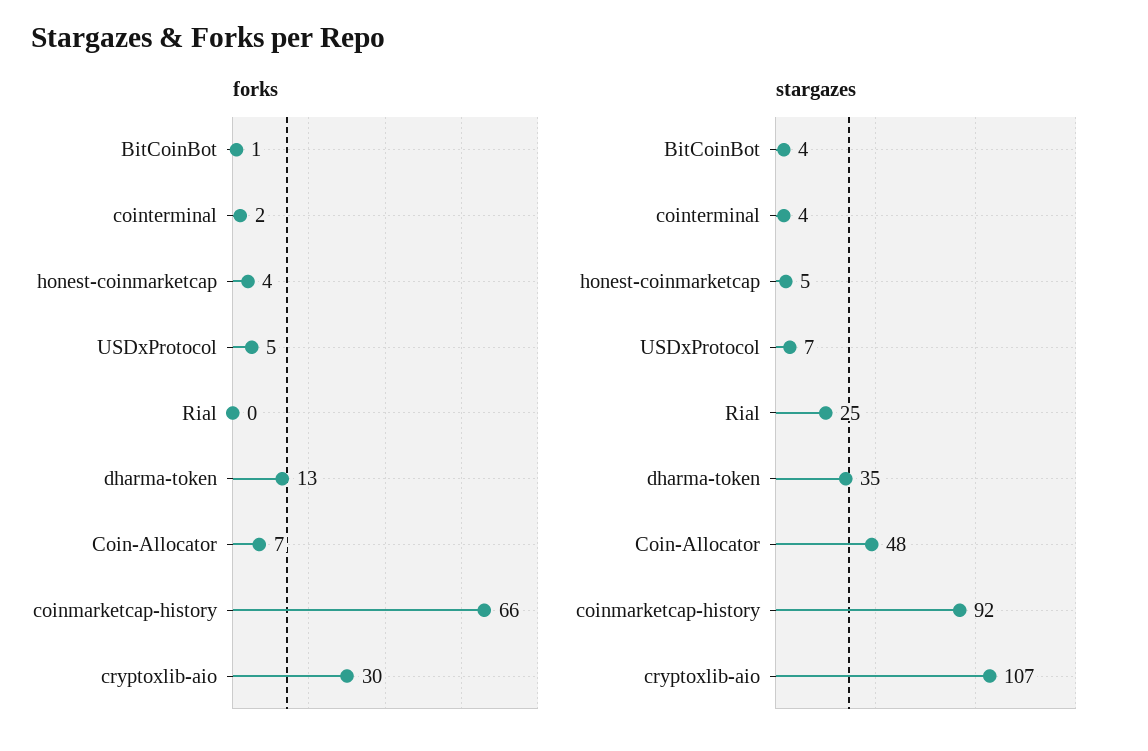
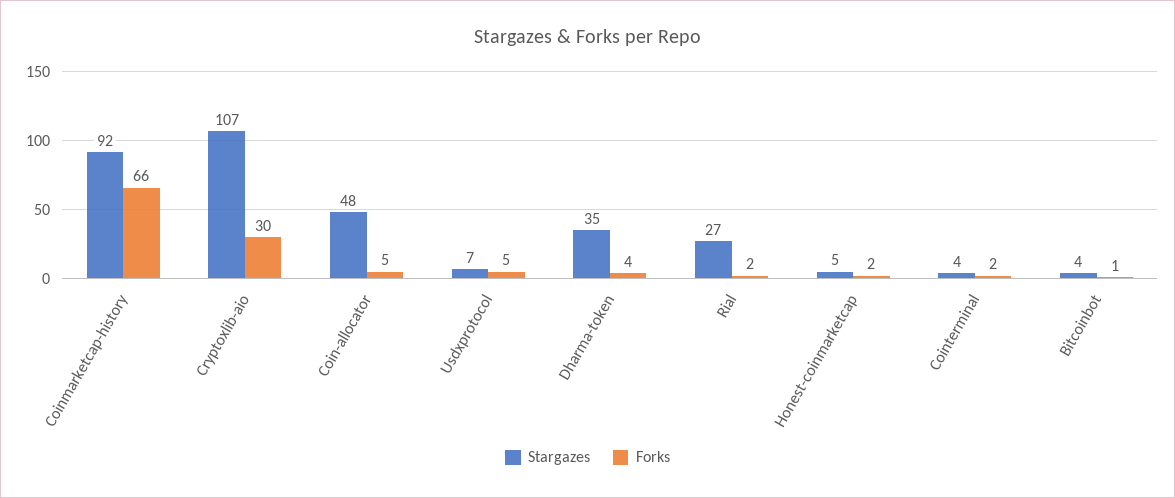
  {
    "forks": {
      "BitCoinBot": 1,
      "cointerminal": 2,
-     "honest-coinmarketcap": 4,
+     "honest-coinmarketcap": 2,
      "USDxProtocol": 5,
-     "Rial": 0,
+     "Rial": 2,
-     "dharma-token": 13,
+     "dharma-token": 4,
-     "Coin-Allocator": 7,
+     "Coin-Allocator": 5,
      "coinmarketcap-history": 66,
      "cryptoxlib-aio": 30
    },
    "stargazes": {
      "BitCoinBot": 4,
      "cointerminal": 4,
      "honest-coinmarketcap": 5,
      "USDxProtocol": 7,
-     "Rial": 25,
+     "Rial": 27,
      "dharma-token": 35,
      "Coin-Allocator": 48,
      "coinmarketcap-history": 92,
      "cryptoxlib-aio": 107
    }
  }

